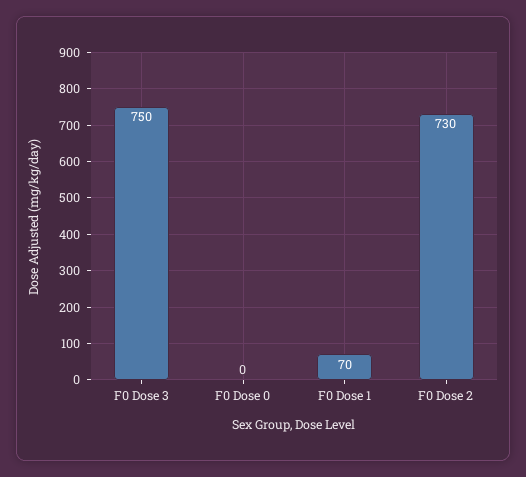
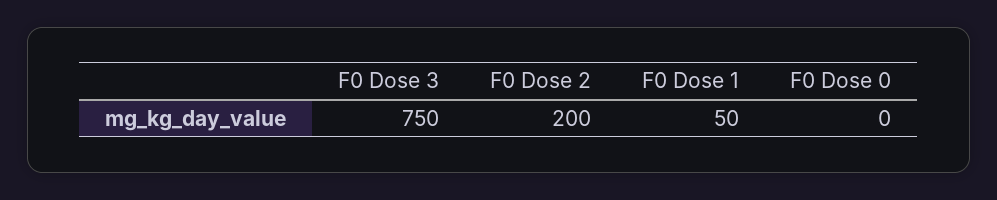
  {
    "F0 Dose 3": 750,
    "F0 Dose 0": 0,
-   "F0 Dose 1": 70,
+   "F0 Dose 1": 50,
-   "F0 Dose 2": 730
+   "F0 Dose 2": 200
  }

